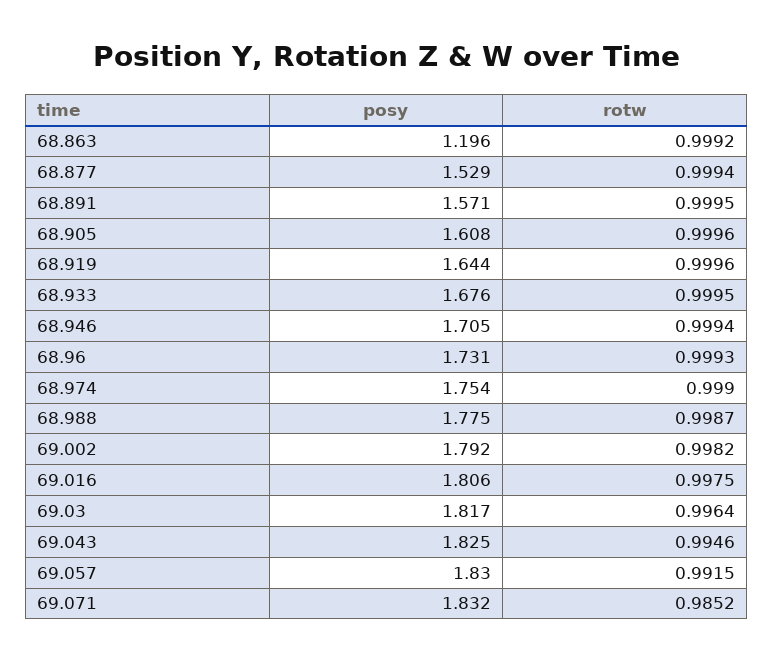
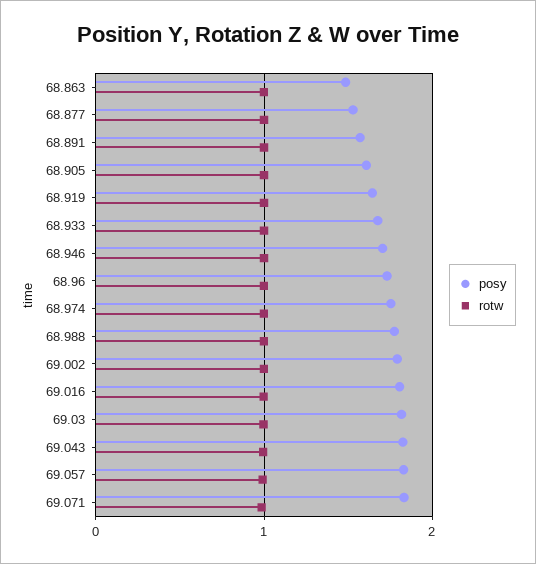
  {
    "posy": {
-     "68.863": 1.196,
+     "68.863": 1.5,
      "68.877": 1.529,
      "68.891": 1.571,
      "68.905": 1.608,
      "68.919": 1.644,
      "68.933": 1.676,
      "68.946": 1.705,
      "68.96": 1.731,
      "68.974": 1.754,
      "68.988": 1.775,
      "69.002": 1.792,
      "69.016": 1.806,
      "69.03": 1.817,
      "69.043": 1.825,
      "69.057": 1.83,
      "69.071": 1.832
    },
    "rotw": {
      "68.863": 0.9992,
      "68.877": 0.9994,
      "68.891": 0.9995,
      "68.905": 0.9996,
      "68.919": 0.9996,
      "68.933": 0.9995,
      "68.946": 0.9994,
      "68.96": 0.9993,
      "68.974": 0.999,
      "68.988": 0.9987,
      "69.002": 0.9982,
      "69.016": 0.9975,
      "69.03": 0.9964,
      "69.043": 0.9946,
      "69.057": 0.9915,
      "69.071": 0.9852
    }
  }

